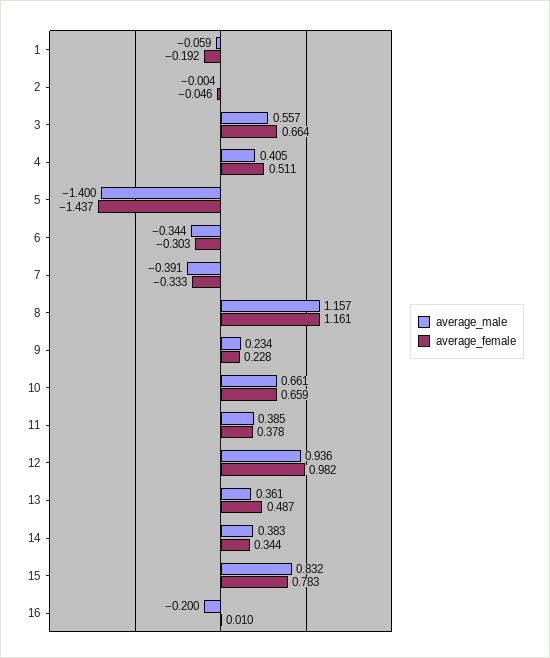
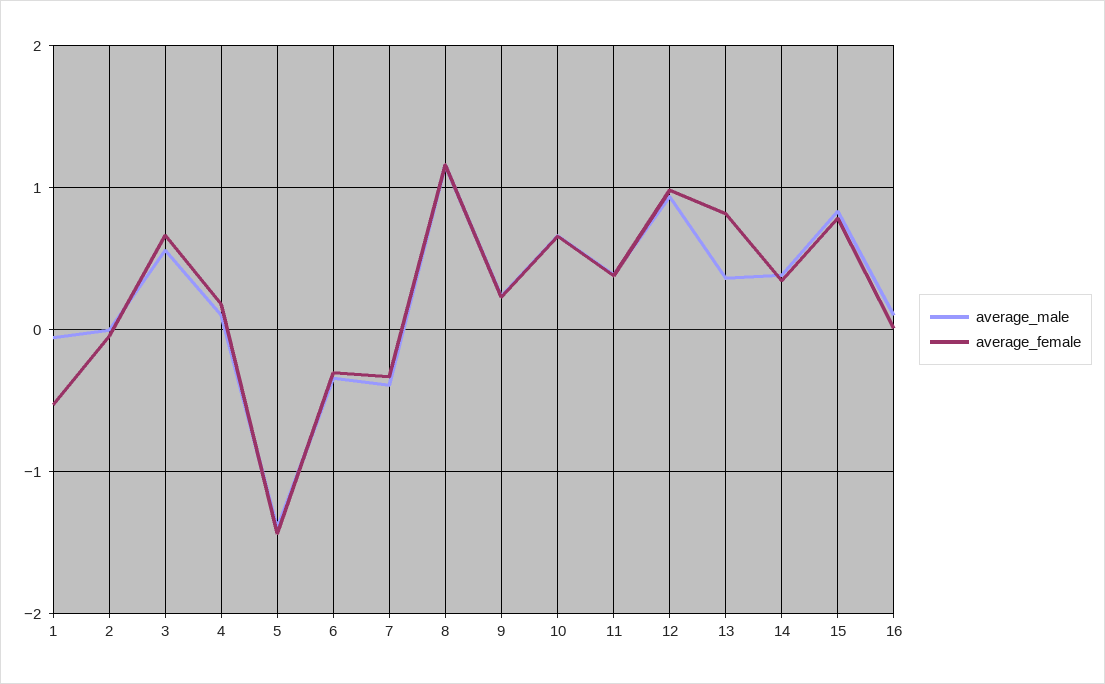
  {
    "average_male": {
      "1": -0.059,
      "2": -0.004,
      "3": 0.557,
-     "4": 0.405,
+     "4": 0.1,
      "5": -1.4,
      "6": -0.344,
      "7": -0.391,
      "8": 1.157,
      "9": 0.234,
      "10": 0.661,
      "11": 0.385,
      "12": 0.936,
      "13": 0.361,
      "14": 0.383,
      "15": 0.832,
-     "16": -0.2
+     "16": 0.1
    },
    "average_female": {
-     "1": -0.192,
+     "1": -0.5,
      "2": -0.046,
      "3": 0.664,
-     "4": 0.511,
+     "4": 0.2,
      "5": -1.437,
      "6": -0.303,
      "7": -0.333,
      "8": 1.161,
      "9": 0.228,
      "10": 0.659,
      "11": 0.378,
      "12": 0.982,
-     "13": 0.487,
+     "13": 0.8,
      "14": 0.344,
      "15": 0.783,
      "16": 0.01
    }
  }

